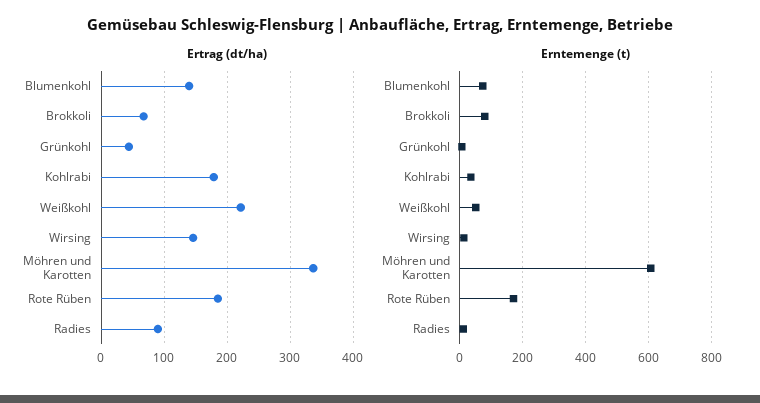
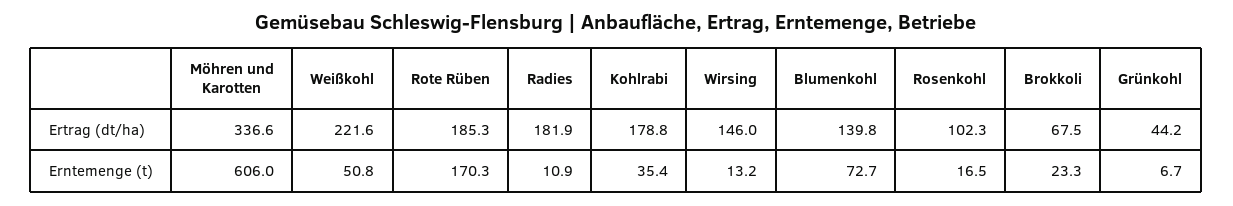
  {
    "Ertrag (dt/ha)": {
      "Blumenkohl": 139.8,
      "Brokkoli": 67.5,
      "Grünkohl": 44.2,
      "Kohlrabi": 178.8,
      "Weißkohl": 221.6,
      "Wirsing": 146,
      "Möhren und Karotten": 336.6,
      "Rote Rüben": 185.3,
-     "Radies": 90
+     "Radies": 181.9,
+     "Rosenkohl": 102.3
    },
    "Erntemenge (t)": {
      "Blumenkohl": 72.7,
-     "Brokkoli": 80,
+     "Brokkoli": 23.3,
      "Grünkohl": 6.7,
      "Kohlrabi": 35.4,
      "Weißkohl": 50.8,
      "Wirsing": 13.2,
      "Möhren und Karotten": 606,
      "Rote Rüben": 170.3,
-     "Radies": 10.9
+     "Radies": 10.9,
+     "Rosenkohl": 16.5
    }
  }

